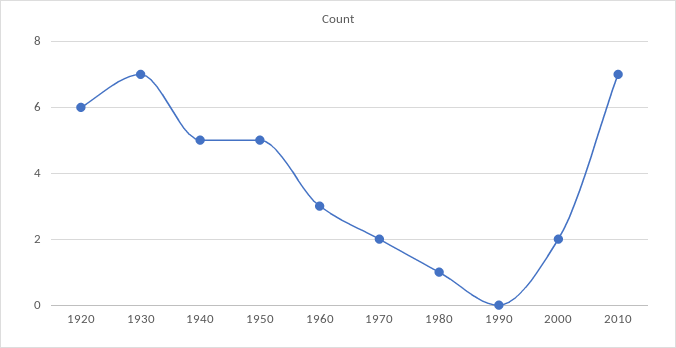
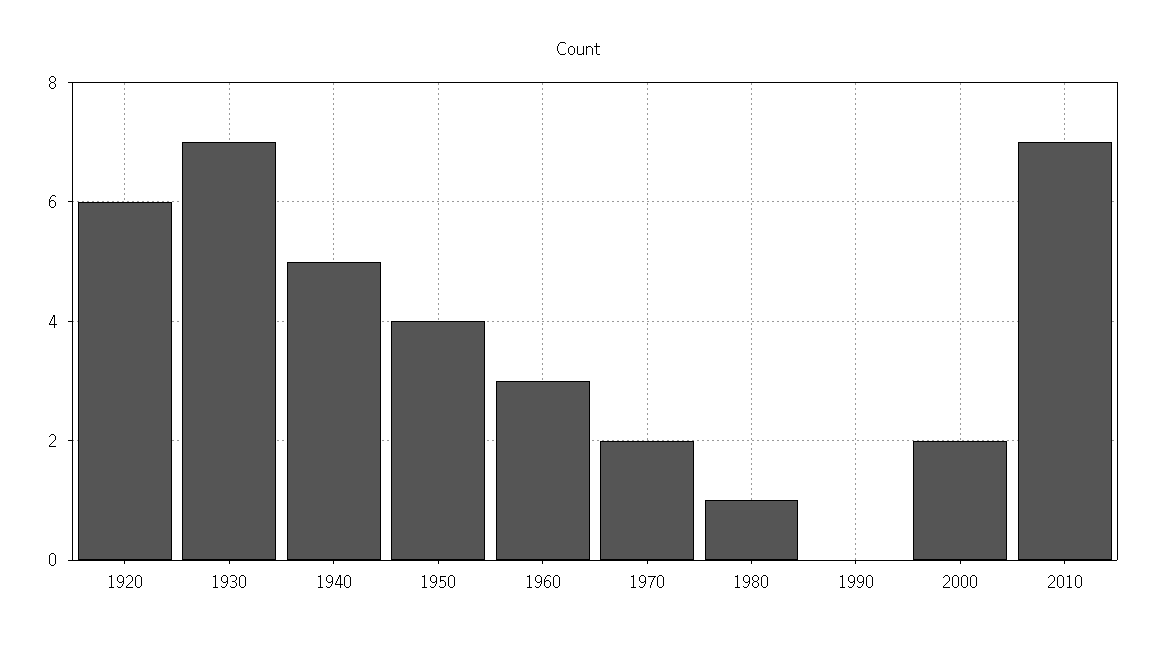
  {
    "1920": 6,
    "1930": 7,
    "1940": 5,
-   "1950": 5,
+   "1950": 4,
    "1960": 3,
    "1970": 2,
    "1980": 1,
    "1990": 0,
    "2000": 2,
    "2010": 7
  }

